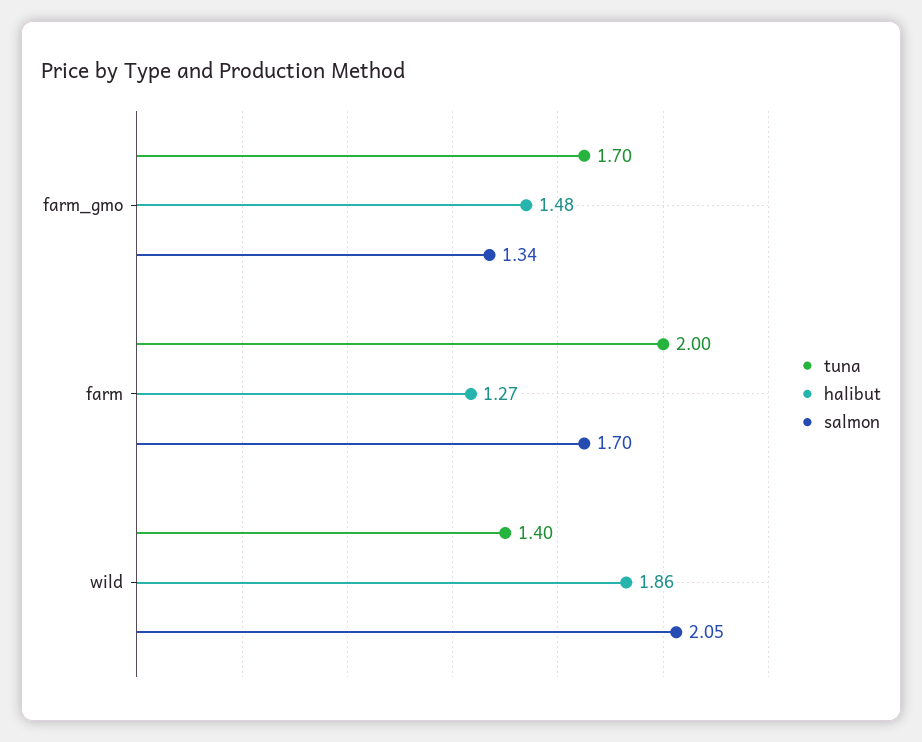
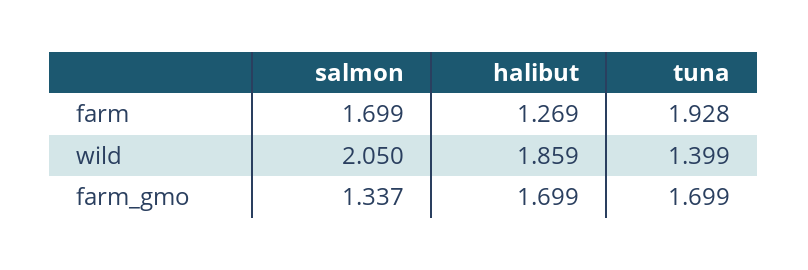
  {
    "tuna": {
      "farm_gmo": 1.699,
-     "farm": 2,
+     "farm": 1.928,
      "wild": 1.399
    },
    "halibut": {
-     "farm_gmo": 1.48,
+     "farm_gmo": 1.699,
      "farm": 1.269,
      "wild": 1.859
    },
    "salmon": {
      "farm_gmo": 1.337,
      "farm": 1.699,
      "wild": 2.05
    }
  }

